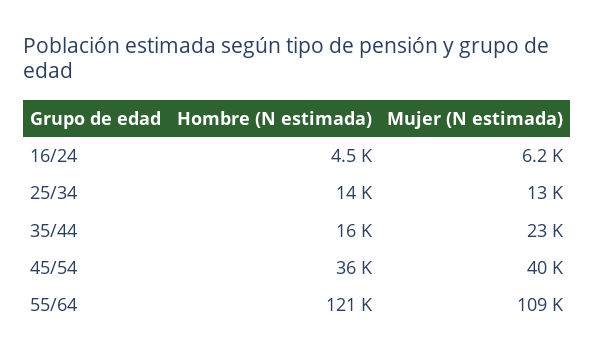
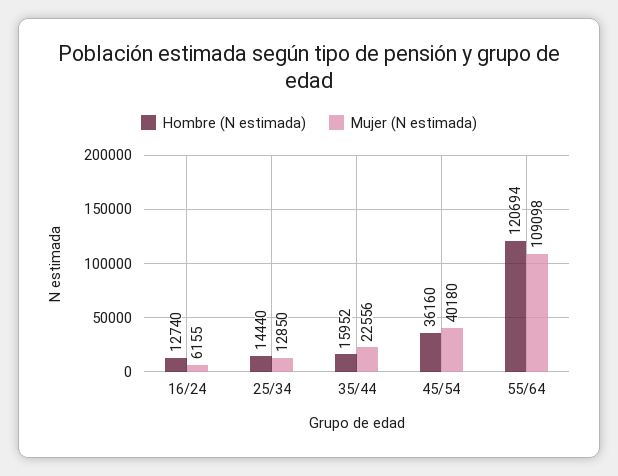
  {
    "Hombre (N estimada)": {
-     "16/24": 4500,
+     "16/24": 12740,
      "25/34": 14440,
      "35/44": 15952,
      "45/54": 36160,
      "55/64": 120694
    },
    "Mujer (N estimada)": {
      "16/24": 6155,
      "25/34": 12850,
      "35/44": 22556,
      "45/54": 40180,
      "55/64": 109098
    }
  }

